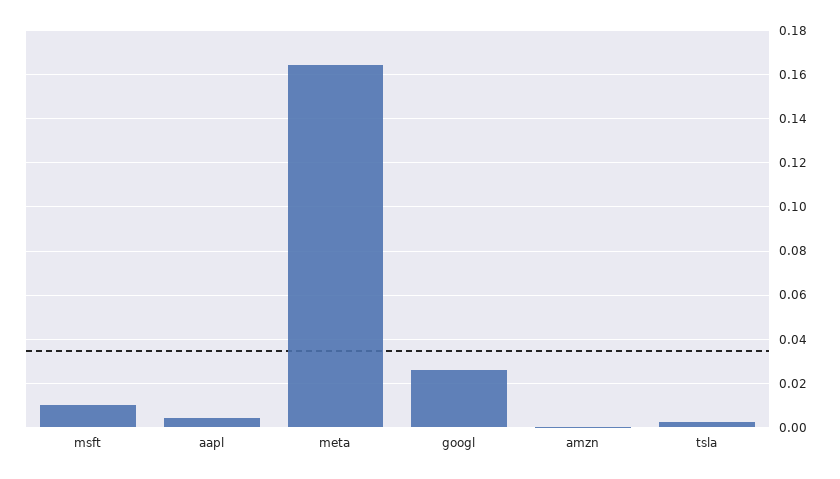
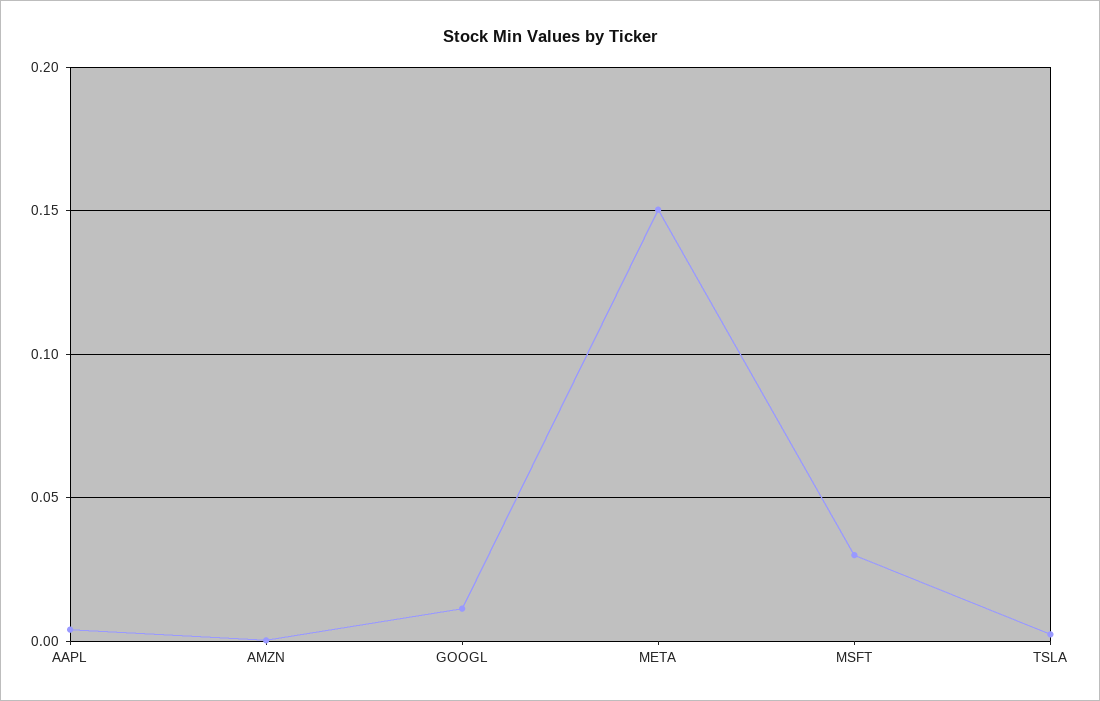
  {
-   "msft": 0.01,
+   "msft": 0.03,
    "aapl": 0.005,
-   "meta": 0.165,
+   "meta": 0.15,
-   "googl": 0.025,
+   "googl": 0.01,
    "amzn": 0,
    "tsla": 0
  }

